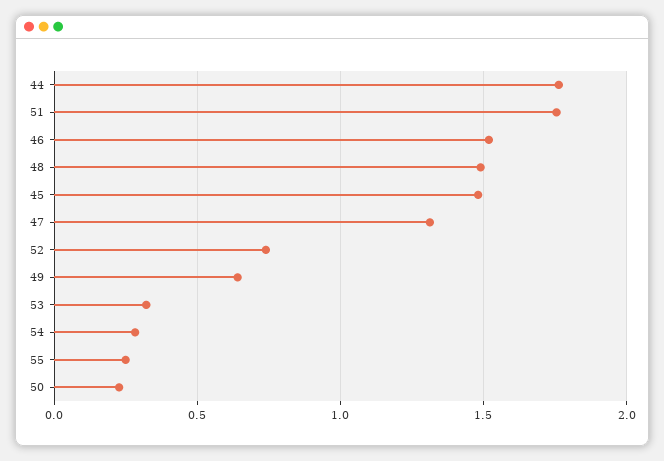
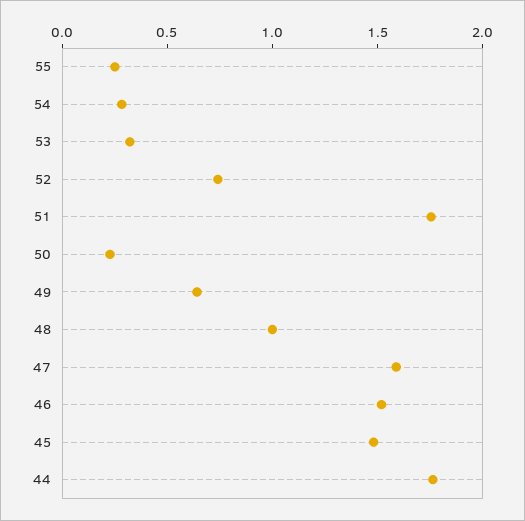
  {
    "44": 1.75,
    "51": 1.75,
    "46": 1.5,
-   "48": 1.5,
+   "48": 1,
    "45": 1.5,
-   "47": 1.3,
+   "47": 1.6,
    "52": 0.75,
    "49": 0.65,
    "53": 0.3,
    "54": 0.3,
    "55": 0.25,
    "50": 0.25
  }

